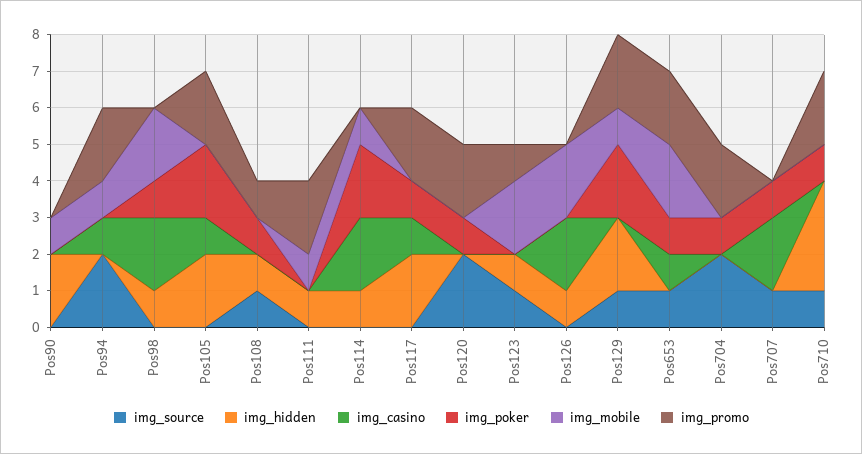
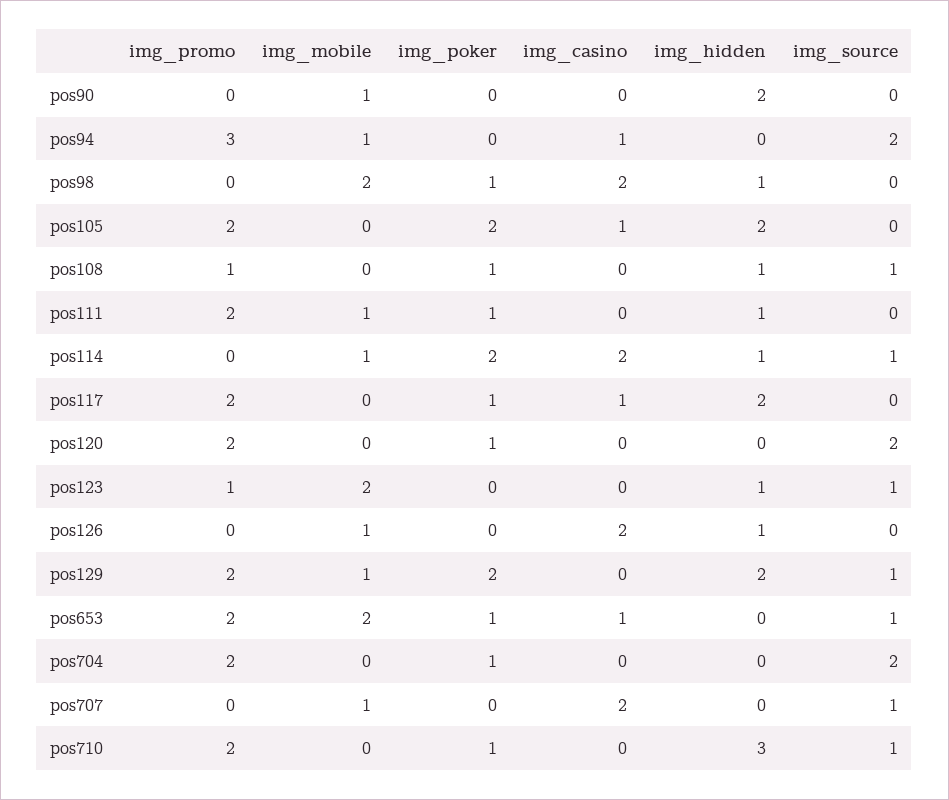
  {
    "img_source": {
      "Pos90": 0,
      "Pos94": 2,
      "Pos98": 0,
      "Pos105": 0,
      "Pos108": 1,
      "Pos111": 0,
-     "Pos114": 0,
+     "Pos114": 1,
      "Pos117": 0,
      "Pos120": 2,
      "Pos123": 1,
      "Pos126": 0,
      "Pos129": 1,
      "Pos653": 1,
      "Pos704": 2,
      "Pos707": 1,
      "Pos710": 1
    },
    "img_hidden": {
      "Pos90": 2,
      "Pos94": 0,
      "Pos98": 1,
      "Pos105": 2,
      "Pos108": 1,
      "Pos111": 1,
      "Pos114": 1,
      "Pos117": 2,
      "Pos120": 0,
      "Pos123": 1,
      "Pos126": 1,
      "Pos129": 2,
      "Pos653": 0,
      "Pos704": 0,
      "Pos707": 0,
      "Pos710": 3
    },
    "img_casino": {
      "Pos90": 0,
      "Pos94": 1,
      "Pos98": 2,
      "Pos105": 1,
      "Pos108": 0,
      "Pos111": 0,
      "Pos114": 2,
      "Pos117": 1,
      "Pos120": 0,
      "Pos123": 0,
      "Pos126": 2,
      "Pos129": 0,
      "Pos653": 1,
      "Pos704": 0,
      "Pos707": 2,
      "Pos710": 0
    },
    "img_poker": {
      "Pos90": 0,
      "Pos94": 0,
      "Pos98": 1,
      "Pos105": 2,
      "Pos108": 1,
-     "Pos111": 0,
+     "Pos111": 1,
      "Pos114": 2,
      "Pos117": 1,
      "Pos120": 1,
      "Pos123": 0,
      "Pos126": 0,
      "Pos129": 2,
      "Pos653": 1,
      "Pos704": 1,
-     "Pos707": 1,
+     "Pos707": 0,
      "Pos710": 1
    },
    "img_mobile": {
      "Pos90": 1,
      "Pos94": 1,
      "Pos98": 2,
      "Pos105": 0,
      "Pos108": 0,
      "Pos111": 1,
      "Pos114": 1,
      "Pos117": 0,
      "Pos120": 0,
      "Pos123": 2,
-     "Pos126": 2,
+     "Pos126": 1,
      "Pos129": 1,
      "Pos653": 2,
      "Pos704": 0,
-     "Pos707": 0,
+     "Pos707": 1,
      "Pos710": 0
    },
    "img_promo": {
      "Pos90": 0,
-     "Pos94": 2,
+     "Pos94": 3,
      "Pos98": 0,
      "Pos105": 2,
      "Pos108": 1,
      "Pos111": 2,
      "Pos114": 0,
      "Pos117": 2,
      "Pos120": 2,
      "Pos123": 1,
      "Pos126": 0,
      "Pos129": 2,
      "Pos653": 2,
      "Pos704": 2,
      "Pos707": 0,
      "Pos710": 2
    }
  }

